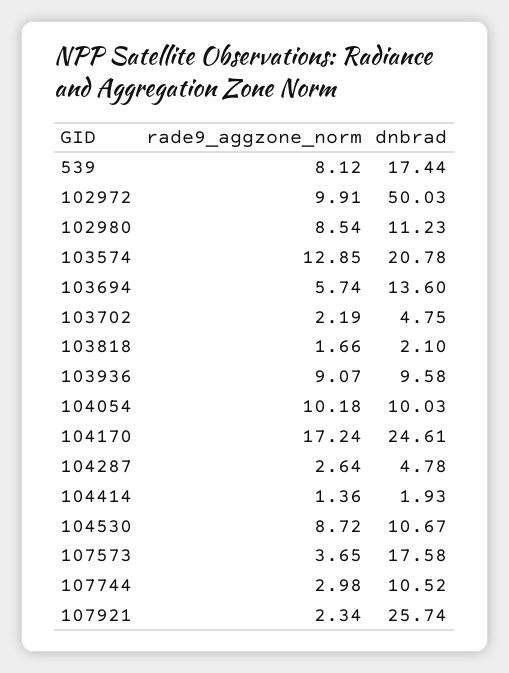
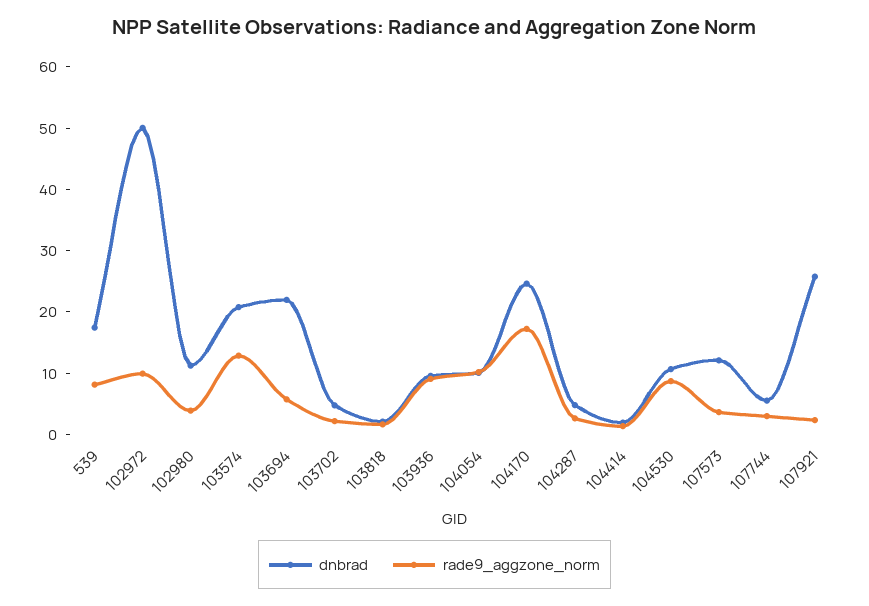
  {
    "rade9_aggzone_norm": {
      "539": 8.12,
      "102972": 9.91,
-     "102980": 8.54,
+     "102980": 4,
      "103574": 12.85,
      "103694": 5.74,
      "103702": 2.19,
      "103818": 1.66,
      "103936": 9.07,
      "104054": 10.18,
      "104170": 17.24,
      "104287": 2.64,
      "104414": 1.36,
      "104530": 8.72,
      "107573": 3.65,
      "107744": 2.98,
      "107921": 2.34
    },
    "dnbrad": {
      "539": 17.44,
      "102972": 50.03,
      "102980": 11.23,
      "103574": 20.78,
-     "103694": 13.6,
+     "103694": 22,
      "103702": 4.75,
      "103818": 2.1,
      "103936": 9.58,
      "104054": 10.03,
      "104170": 24.61,
      "104287": 4.78,
      "104414": 1.93,
      "104530": 10.67,
-     "107573": 17.58,
+     "107573": 12,
-     "107744": 10.52,
+     "107744": 6,
      "107921": 25.74
    }
  }

